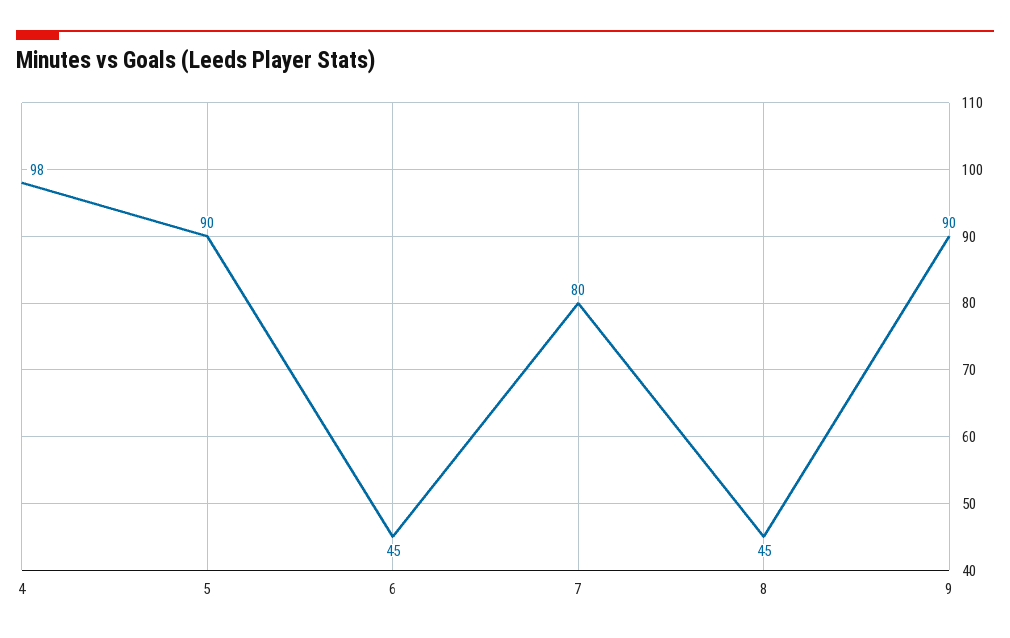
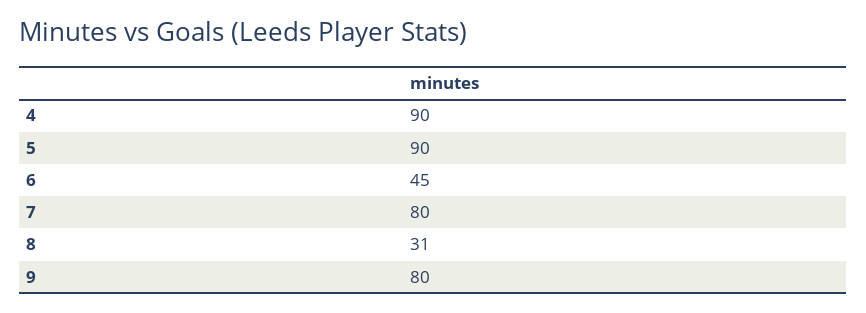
  {
-   "4": 98,
+   "4": 90,
    "5": 90,
    "6": 45,
    "7": 80,
-   "8": 45,
+   "8": 31,
-   "9": 90
+   "9": 80
  }

